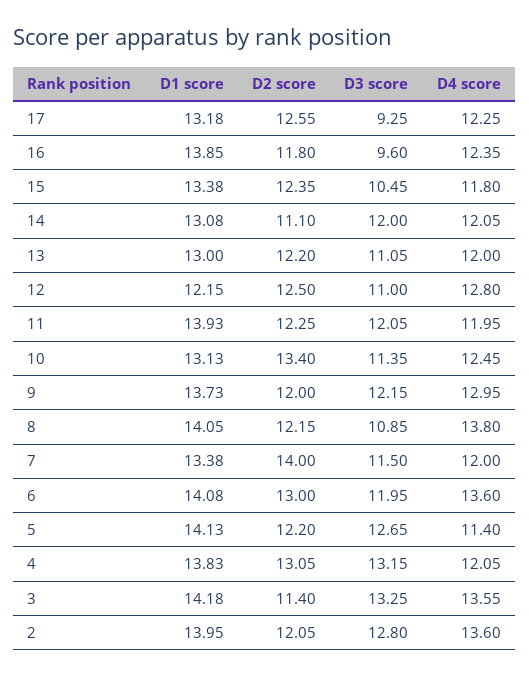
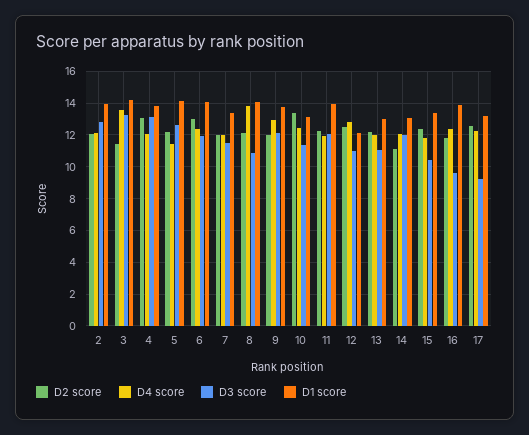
  {
    "D1 score": {
      "17": 13.18,
      "16": 13.85,
      "15": 13.38,
      "14": 13.08,
      "13": 13,
      "12": 12.15,
      "11": 13.93,
      "10": 13.13,
      "9": 13.73,
      "8": 14.05,
      "7": 13.38,
      "6": 14.08,
      "5": 14.13,
      "4": 13.83,
      "3": 14.18,
      "2": 13.95
    },
    "D2 score": {
      "17": 12.55,
      "16": 11.8,
      "15": 12.35,
      "14": 11.1,
      "13": 12.2,
      "12": 12.5,
      "11": 12.25,
      "10": 13.4,
      "9": 12,
      "8": 12.15,
-     "7": 14,
+     "7": 12,
      "6": 13,
      "5": 12.2,
      "4": 13.05,
      "3": 11.4,
      "2": 12.05
    },
    "D3 score": {
      "17": 9.25,
      "16": 9.6,
      "15": 10.45,
      "14": 12,
      "13": 11.05,
      "12": 11,
      "11": 12.05,
      "10": 11.35,
      "9": 12.15,
      "8": 10.85,
      "7": 11.5,
      "6": 11.95,
      "5": 12.65,
      "4": 13.15,
      "3": 13.25,
      "2": 12.8
    },
    "D4 score": {
      "17": 12.25,
      "16": 12.35,
      "15": 11.8,
      "14": 12.05,
      "13": 12,
      "12": 12.8,
      "11": 11.95,
      "10": 12.45,
      "9": 12.95,
      "8": 13.8,
      "7": 12,
-     "6": 13.6,
+     "6": 12.5,
      "5": 11.4,
      "4": 12.05,
      "3": 13.55,
-     "2": 13.6
+     "2": 12
    }
  }

